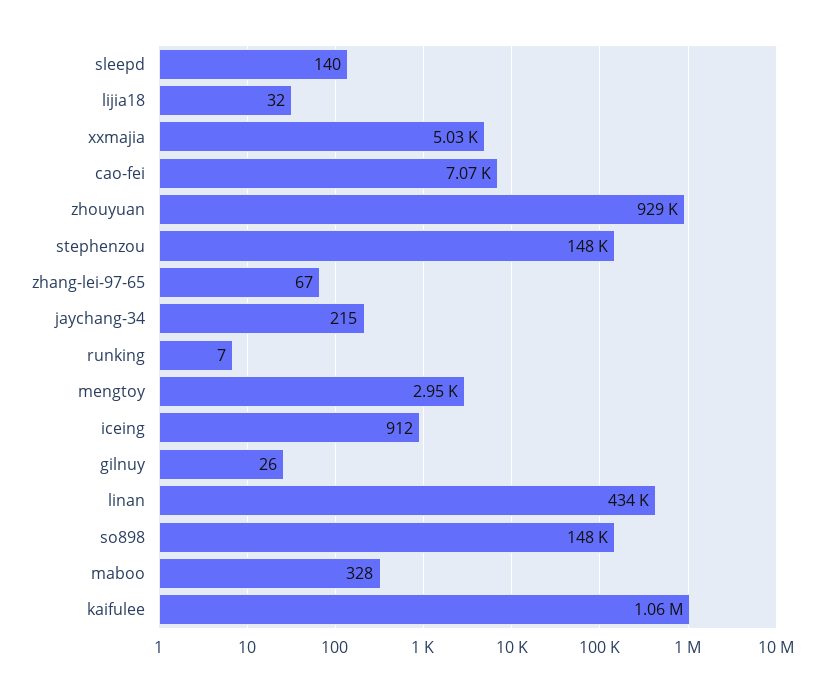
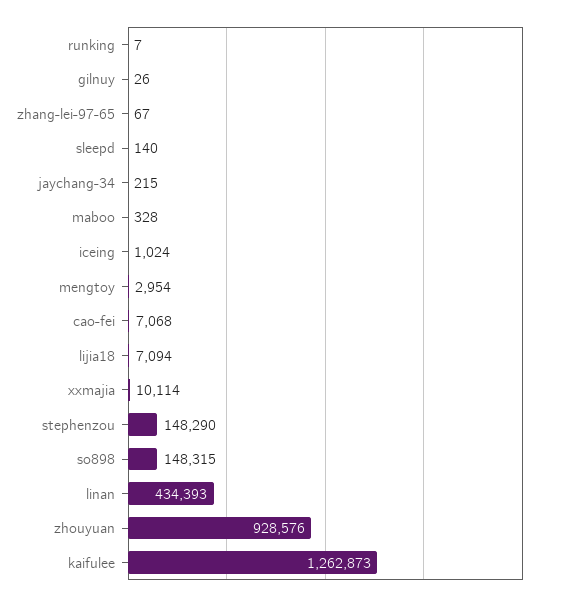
  {
    "sleepd": 140,
-   "lijia18": 32,
+   "lijia18": 7094,
-   "xxmajia": 5030,
+   "xxmajia": 10114,
    "cao-fei": 7068,
    "zhouyuan": 928576,
    "stephenzou": 148290,
    "zhang-lei-97-65": 67,
    "jaychang-34": 215,
    "runking": 7,
    "mengtoy": 2954,
-   "iceing": 912,
+   "iceing": 1024,
    "gilnuy": 26,
    "linan": 434393,
    "so898": 148315,
    "maboo": 328,
-   "kaifulee": 1060000
+   "kaifulee": 1262873
  }

